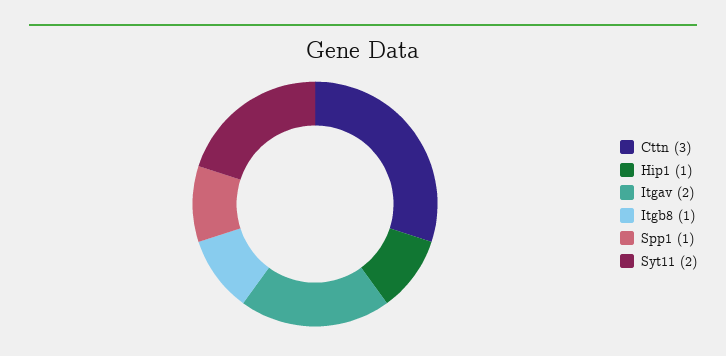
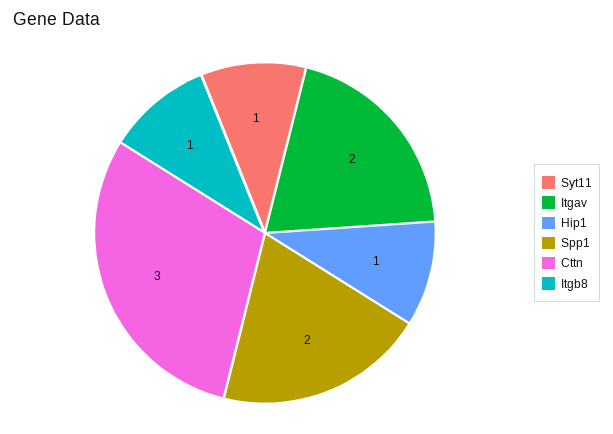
  {
    "Cttn": 3,
    "Hip1": 1,
    "Itgav": 2,
    "Itgb8": 1,
-   "Spp1": 1,
+   "Spp1": 2,
-   "Syt11": 2
+   "Syt11": 1
  }

